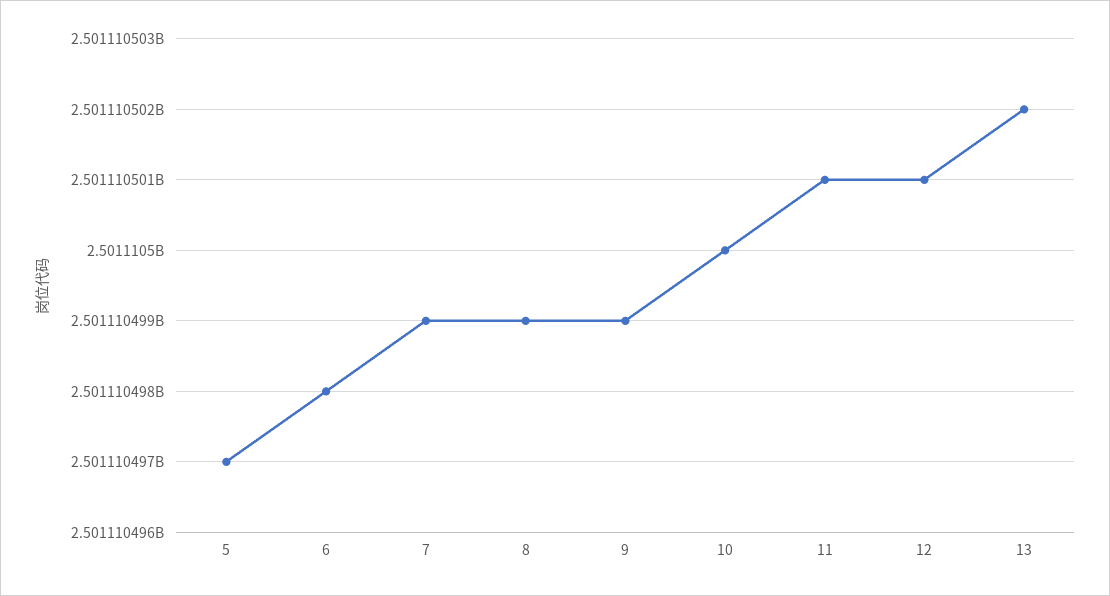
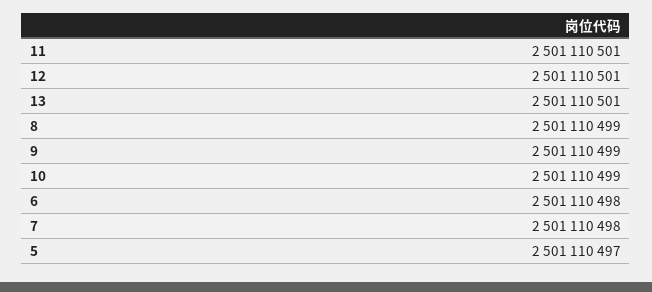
  {
    "5": 2501110497,
    "6": 2501110498,
-   "7": 2501110499,
+   "7": 2501110498,
    "8": 2501110499,
    "9": 2501110499,
-   "10": 2501110500,
+   "10": 2501110499,
    "11": 2501110501,
    "12": 2501110501,
-   "13": 2501110502
+   "13": 2501110501
  }

